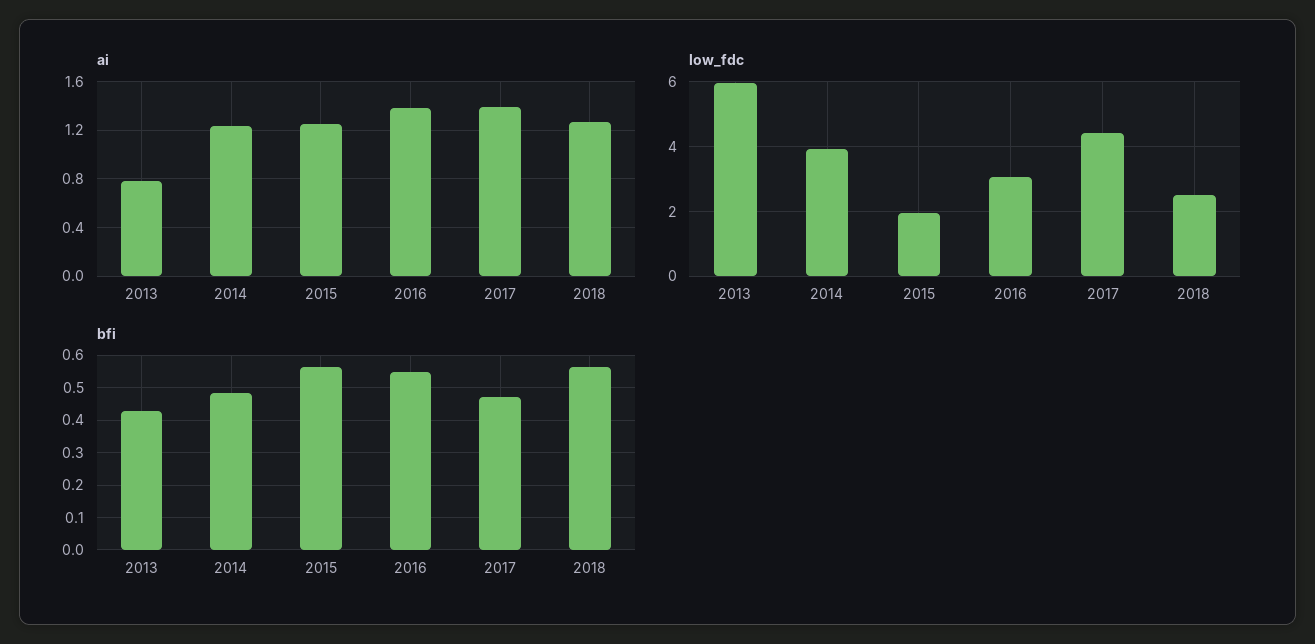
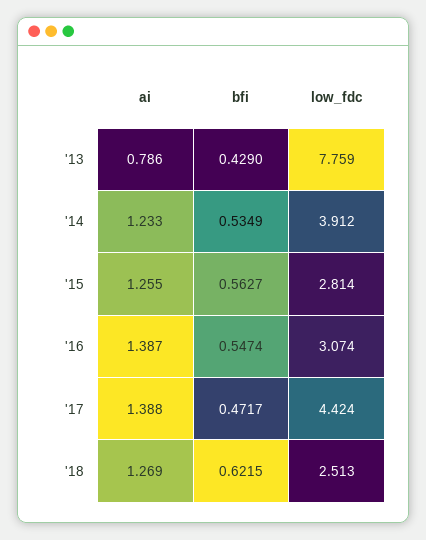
  {
    "ai": {
      "2013": 0.786,
      "2014": 1.233,
      "2015": 1.255,
      "2016": 1.387,
      "2017": 1.388,
      "2018": 1.269
    },
    "low_fdc": {
-     "2013": 6,
+     "2013": 7.759,
      "2014": 3.912,
-     "2015": 2,
+     "2015": 2.814,
      "2016": 3.074,
      "2017": 4.424,
      "2018": 2.513
    },
    "bfi": {
      "2013": 0.429,
-     "2014": 0.48,
+     "2014": 0.5349,
      "2015": 0.5627,
      "2016": 0.5474,
      "2017": 0.4717,
-     "2018": 0.56
+     "2018": 0.6215
    }
  }

